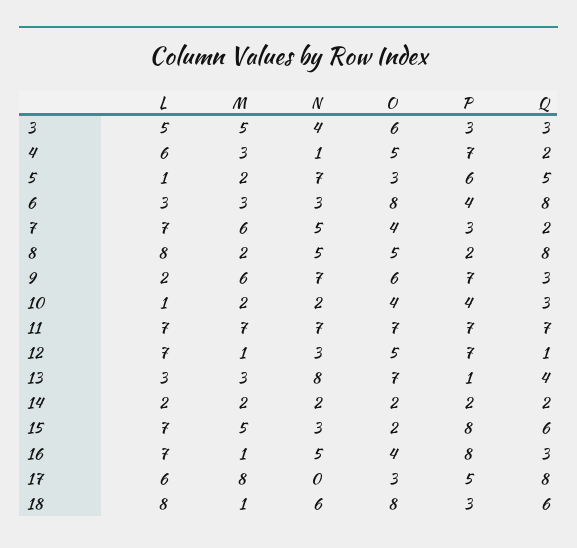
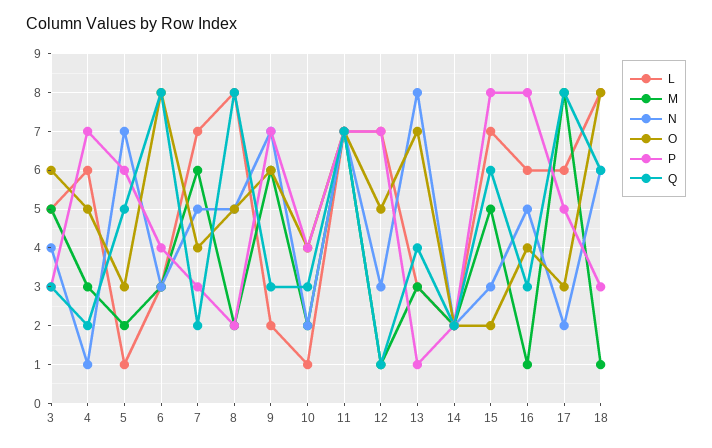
  {
    "L": {
      "3": 5,
      "4": 6,
      "5": 1,
      "6": 3,
      "7": 7,
      "8": 8,
      "9": 2,
      "10": 1,
      "11": 7,
      "12": 7,
      "13": 3,
      "14": 2,
      "15": 7,
-     "16": 7,
+     "16": 6,
      "17": 6,
      "18": 8
    },
    "M": {
      "3": 5,
      "4": 3,
      "5": 2,
      "6": 3,
      "7": 6,
      "8": 2,
      "9": 6,
      "10": 2,
      "11": 7,
      "12": 1,
      "13": 3,
      "14": 2,
      "15": 5,
      "16": 1,
      "17": 8,
      "18": 1
    },
    "N": {
      "3": 4,
      "4": 1,
      "5": 7,
      "6": 3,
      "7": 5,
      "8": 5,
      "9": 7,
      "10": 2,
      "11": 7,
      "12": 3,
      "13": 8,
      "14": 2,
      "15": 3,
      "16": 5,
-     "17": 0,
+     "17": 2,
      "18": 6
    },
    "O": {
      "3": 6,
      "4": 5,
      "5": 3,
      "6": 8,
      "7": 4,
      "8": 5,
      "9": 6,
      "10": 4,
      "11": 7,
      "12": 5,
      "13": 7,
      "14": 2,
      "15": 2,
      "16": 4,
      "17": 3,
      "18": 8
    },
    "P": {
      "3": 3,
      "4": 7,
      "5": 6,
      "6": 4,
      "7": 3,
      "8": 2,
      "9": 7,
      "10": 4,
      "11": 7,
      "12": 7,
      "13": 1,
      "14": 2,
      "15": 8,
      "16": 8,
      "17": 5,
      "18": 3
    },
    "Q": {
      "3": 3,
      "4": 2,
      "5": 5,
      "6": 8,
      "7": 2,
      "8": 8,
      "9": 3,
      "10": 3,
      "11": 7,
      "12": 1,
      "13": 4,
      "14": 2,
      "15": 6,
      "16": 3,
      "17": 8,
      "18": 6
    }
  }

